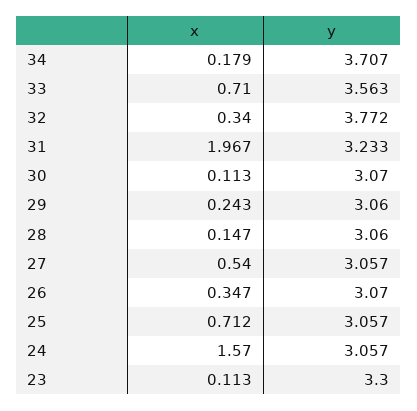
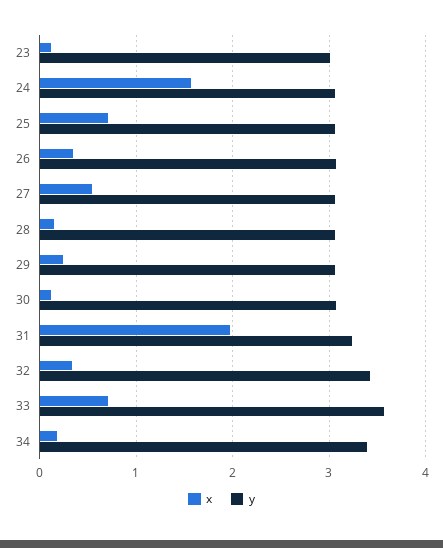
  {
    "x": {
      "34": 0.179,
      "33": 0.71,
      "32": 0.34,
      "31": 1.967,
      "30": 0.113,
      "29": 0.243,
      "28": 0.147,
      "27": 0.54,
      "26": 0.347,
      "25": 0.712,
      "24": 1.57,
      "23": 0.113
    },
    "y": {
-     "34": 3.707,
+     "34": 3.4,
      "33": 3.563,
-     "32": 3.772,
+     "32": 3.4,
      "31": 3.233,
      "30": 3.07,
      "29": 3.06,
      "28": 3.06,
      "27": 3.057,
      "26": 3.07,
      "25": 3.057,
      "24": 3.057,
-     "23": 3.3
+     "23": 3
    }
  }

